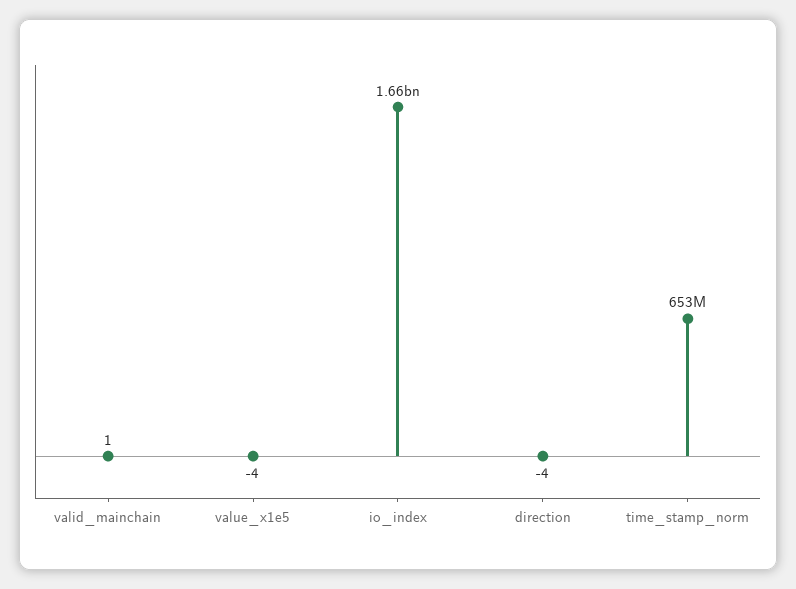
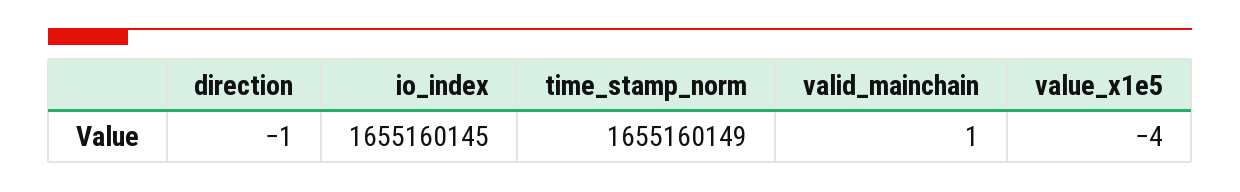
  {
    "valid_mainchain": 1,
    "value_x1e5": -4,
    "io_index": 1655160145,
-   "direction": -4,
+   "direction": -1,
-   "time_stamp_norm": 653000000
+   "time_stamp_norm": 1655160149
  }

